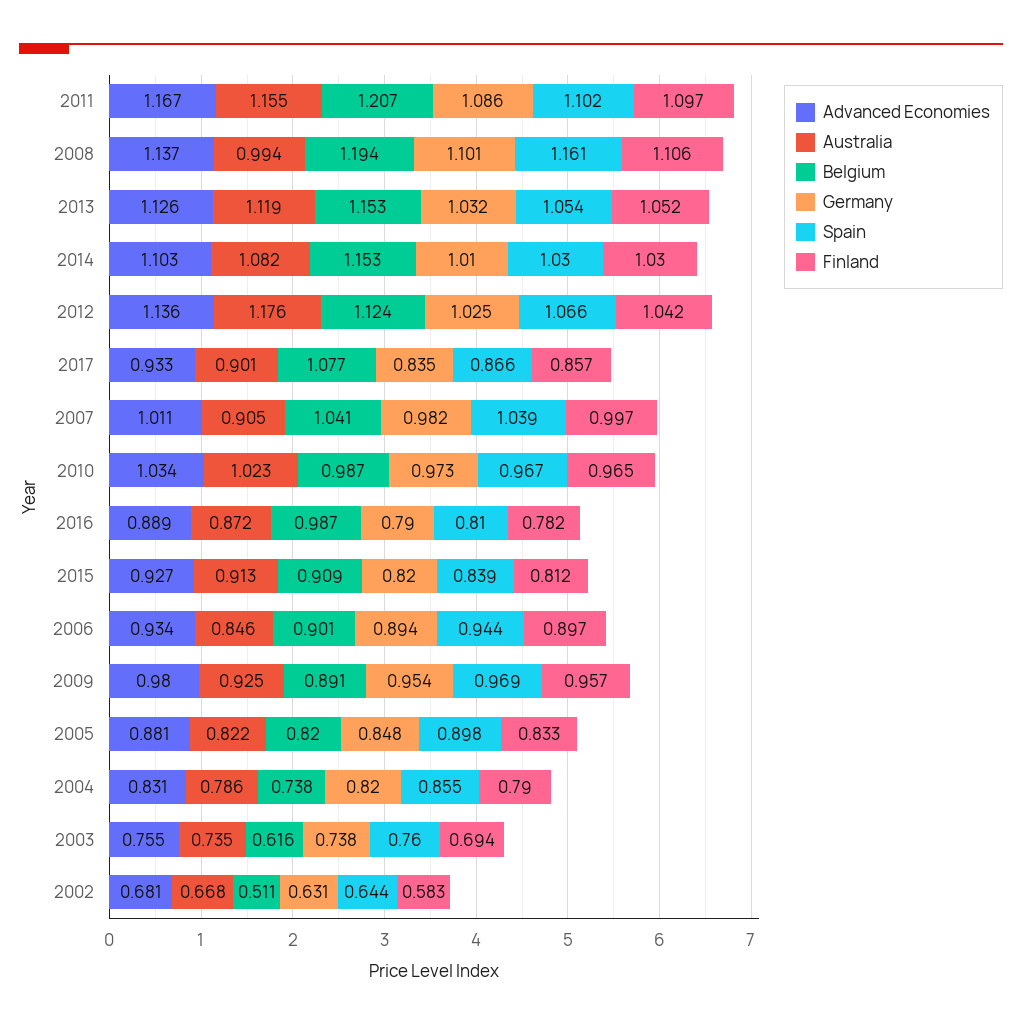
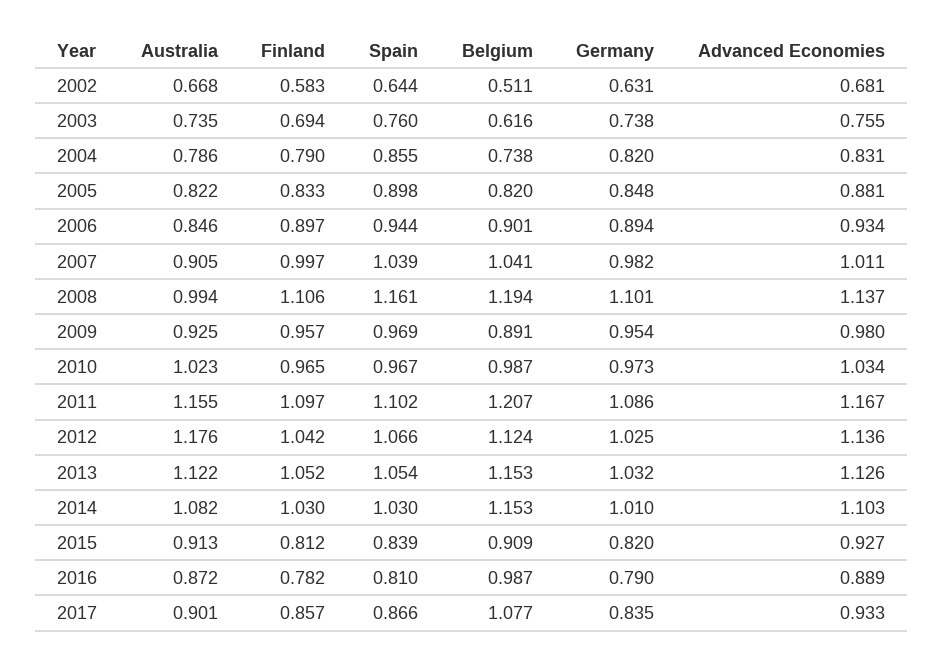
  {
    "Advanced Economies": {
      "2011": 1.167,
      "2008": 1.137,
      "2013": 1.126,
      "2014": 1.103,
      "2012": 1.136,
      "2017": 0.933,
      "2007": 1.011,
      "2010": 1.034,
      "2016": 0.889,
      "2015": 0.927,
      "2006": 0.934,
      "2009": 0.98,
      "2005": 0.881,
      "2004": 0.831,
      "2003": 0.755,
      "2002": 0.681
    },
    "Australia": {
      "2011": 1.155,
      "2008": 0.994,
-     "2013": 1.119,
+     "2013": 1.122,
      "2014": 1.082,
      "2012": 1.176,
      "2017": 0.901,
      "2007": 0.905,
      "2010": 1.023,
      "2016": 0.872,
      "2015": 0.913,
      "2006": 0.846,
      "2009": 0.925,
      "2005": 0.822,
      "2004": 0.786,
      "2003": 0.735,
      "2002": 0.668
    },
    "Belgium": {
      "2011": 1.207,
      "2008": 1.194,
      "2013": 1.153,
      "2014": 1.153,
      "2012": 1.124,
      "2017": 1.077,
      "2007": 1.041,
      "2010": 0.987,
      "2016": 0.987,
      "2015": 0.909,
      "2006": 0.901,
      "2009": 0.891,
      "2005": 0.82,
      "2004": 0.738,
      "2003": 0.616,
      "2002": 0.511
    },
    "Germany": {
      "2011": 1.086,
      "2008": 1.101,
      "2013": 1.032,
      "2014": 1.01,
      "2012": 1.025,
      "2017": 0.835,
      "2007": 0.982,
      "2010": 0.973,
      "2016": 0.79,
      "2015": 0.82,
      "2006": 0.894,
      "2009": 0.954,
      "2005": 0.848,
      "2004": 0.82,
      "2003": 0.738,
      "2002": 0.631
    },
    "Spain": {
      "2011": 1.102,
      "2008": 1.161,
      "2013": 1.054,
      "2014": 1.03,
      "2012": 1.066,
      "2017": 0.866,
      "2007": 1.039,
      "2010": 0.967,
      "2016": 0.81,
      "2015": 0.839,
      "2006": 0.944,
      "2009": 0.969,
      "2005": 0.898,
      "2004": 0.855,
      "2003": 0.76,
      "2002": 0.644
    },
    "Finland": {
      "2011": 1.097,
      "2008": 1.106,
      "2013": 1.052,
      "2014": 1.03,
      "2012": 1.042,
      "2017": 0.857,
      "2007": 0.997,
      "2010": 0.965,
      "2016": 0.782,
      "2015": 0.812,
      "2006": 0.897,
      "2009": 0.957,
      "2005": 0.833,
      "2004": 0.79,
      "2003": 0.694,
      "2002": 0.583
    }
  }

